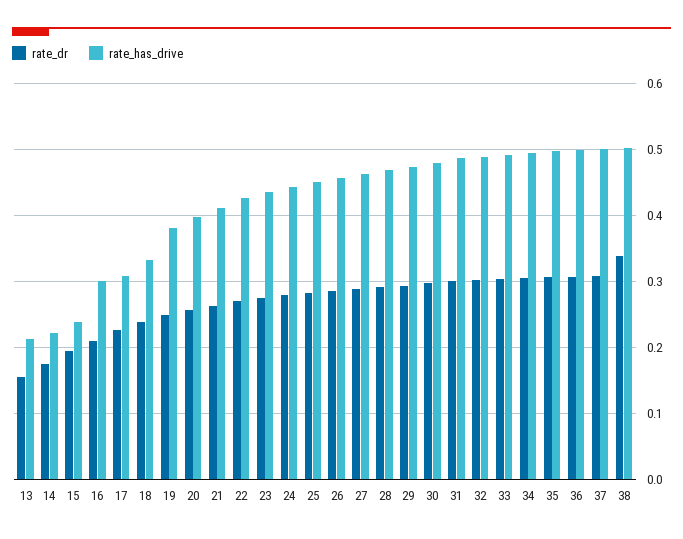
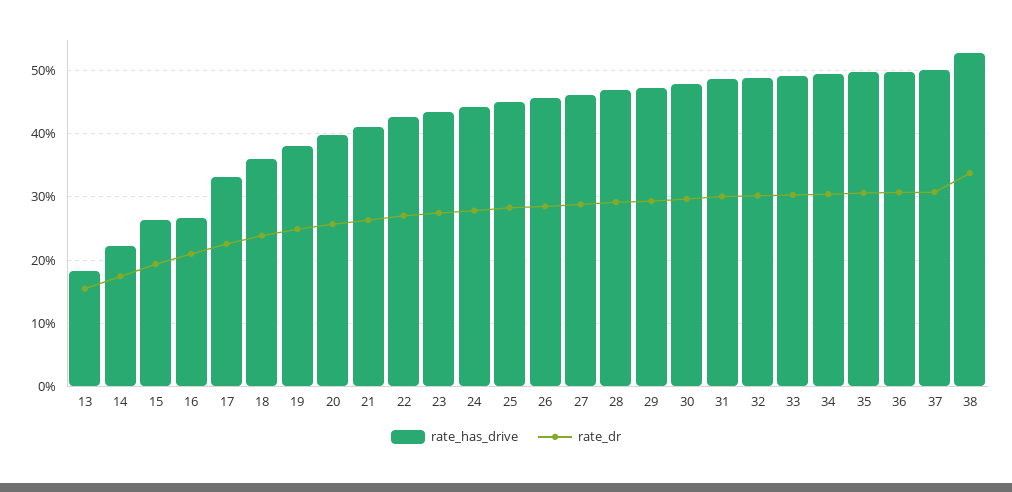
  {
    "rate_dr": {
      "13": 0.16,
      "14": 0.17,
      "15": 0.19,
      "16": 0.21,
      "17": 0.23,
      "18": 0.24,
      "19": 0.25,
      "20": 0.26,
      "21": 0.26,
      "22": 0.27,
      "23": 0.27,
      "24": 0.28,
      "25": 0.28,
      "26": 0.29,
      "27": 0.29,
      "28": 0.29,
      "29": 0.29,
      "30": 0.3,
      "31": 0.3,
      "32": 0.3,
      "33": 0.3,
      "34": 0.3,
      "35": 0.31,
      "36": 0.31,
      "37": 0.31,
      "38": 0.34
    },
    "rate_has_drive": {
-     "13": 0.21,
+     "13": 0.18,
      "14": 0.22,
-     "15": 0.24,
+     "15": 0.26,
-     "16": 0.3,
+     "16": 0.27,
-     "17": 0.31,
+     "17": 0.33,
-     "18": 0.33,
+     "18": 0.36,
      "19": 0.38,
      "20": 0.4,
      "21": 0.41,
      "22": 0.43,
      "23": 0.43,
      "24": 0.44,
      "25": 0.45,
      "26": 0.46,
      "27": 0.46,
      "28": 0.47,
      "29": 0.47,
      "30": 0.48,
      "31": 0.49,
      "32": 0.49,
      "33": 0.49,
      "34": 0.49,
      "35": 0.5,
      "36": 0.5,
      "37": 0.5,
-     "38": 0.5
+     "38": 0.53
    }
  }

